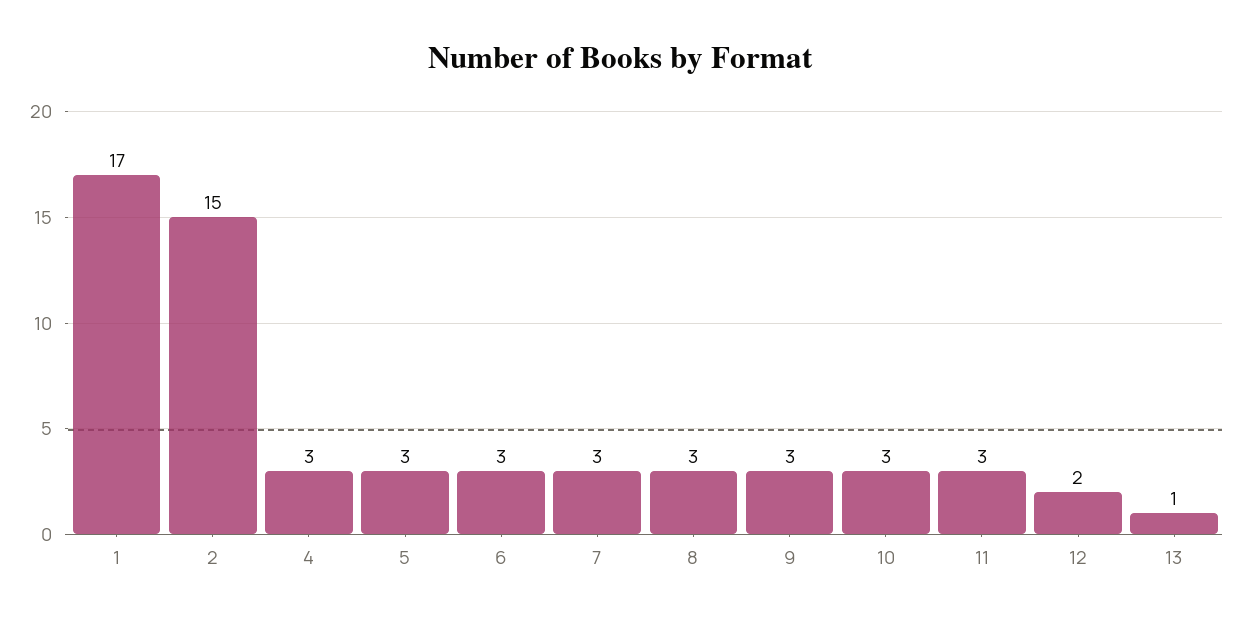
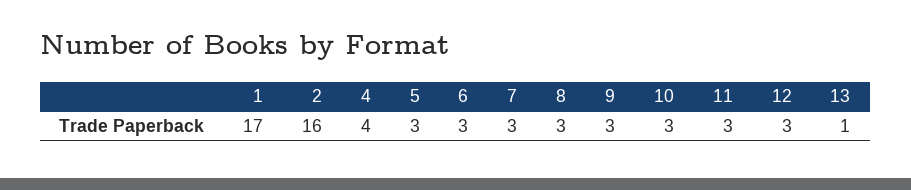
  {
    "1": 17,
-   "2": 15,
+   "2": 16,
-   "4": 3,
+   "4": 4,
    "5": 3,
    "6": 3,
    "7": 3,
    "8": 3,
    "9": 3,
    "10": 3,
    "11": 3,
-   "12": 2,
+   "12": 3,
    "13": 1
  }

